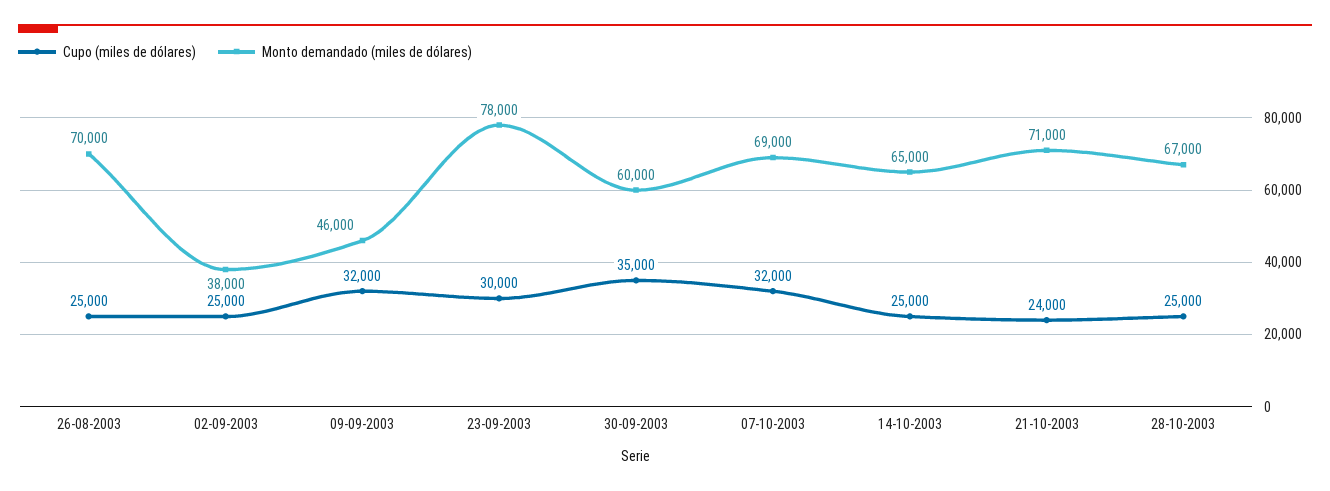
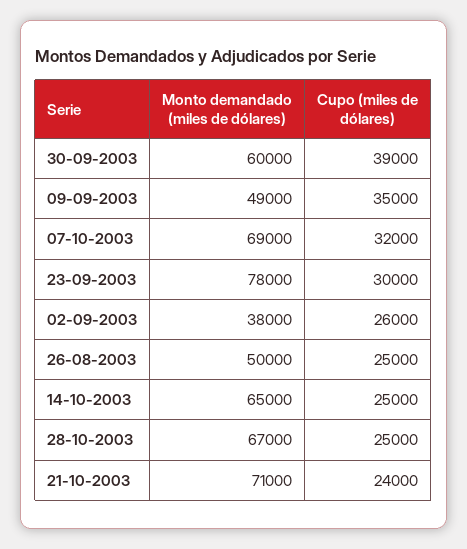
  {
    "Cupo (miles de dólares)": {
      "26-08-2003": 25000,
-     "02-09-2003": 25000,
+     "02-09-2003": 26000,
-     "09-09-2003": 32000,
+     "09-09-2003": 35000,
      "23-09-2003": 30000,
-     "30-09-2003": 35000,
+     "30-09-2003": 39000,
      "07-10-2003": 32000,
      "14-10-2003": 25000,
      "21-10-2003": 24000,
      "28-10-2003": 25000
    },
    "Monto demandado (miles de dólares)": {
-     "26-08-2003": 70000,
+     "26-08-2003": 50000,
      "02-09-2003": 38000,
-     "09-09-2003": 46000,
+     "09-09-2003": 49000,
      "23-09-2003": 78000,
      "30-09-2003": 60000,
      "07-10-2003": 69000,
      "14-10-2003": 65000,
      "21-10-2003": 71000,
      "28-10-2003": 67000
    }
  }

